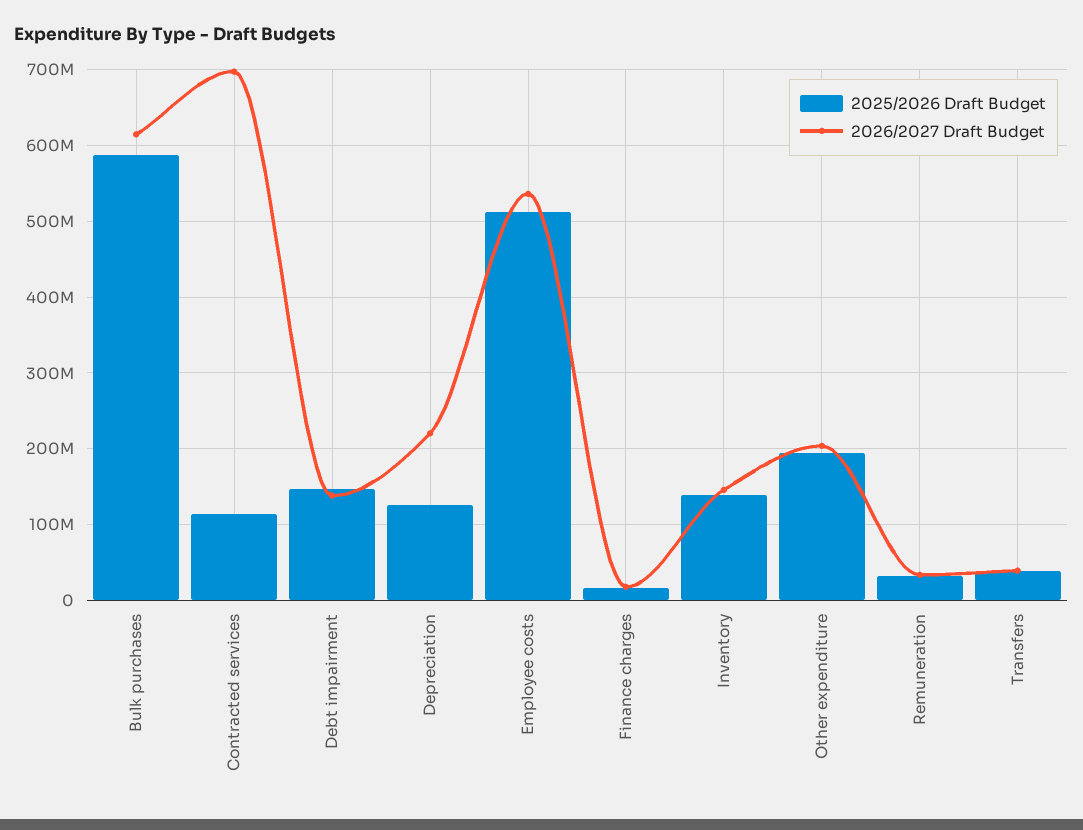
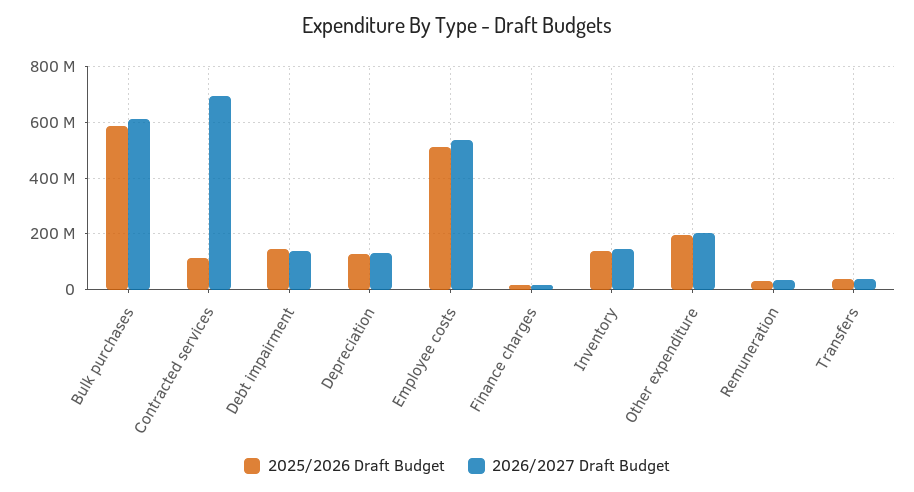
  {
    "2025/2026 Draft Budget": {
      "Bulk purchases": 590000000,
      "Contracted services": 110000000,
      "Debt impairment": 150000000,
      "Depreciation": 130000000,
      "Employee costs": 510000000,
      "Finance charges": 20000000,
      "Inventory": 140000000,
      "Other expenditure": 190000000,
      "Remuneration": 30000000,
      "Transfers": 40000000
    },
    "2026/2027 Draft Budget": {
      "Bulk purchases": 610000000,
      "Contracted services": 700000000,
      "Debt impairment": 140000000,
-     "Depreciation": 220000000,
+     "Depreciation": 125000000,
      "Employee costs": 540000000,
      "Finance charges": 20000000,
      "Inventory": 150000000,
      "Other expenditure": 200000000,
      "Remuneration": 30000000,
      "Transfers": 40000000
    }
  }

